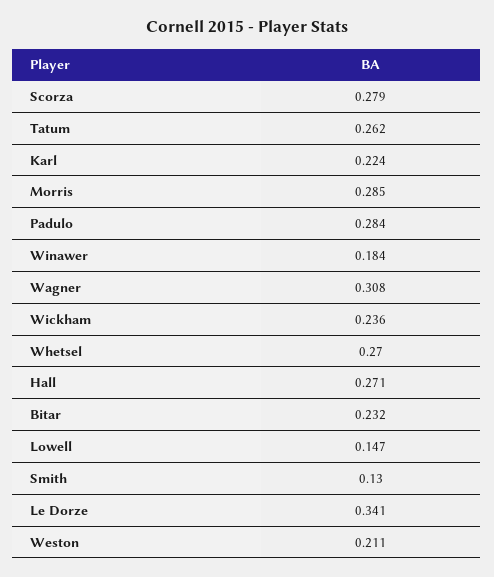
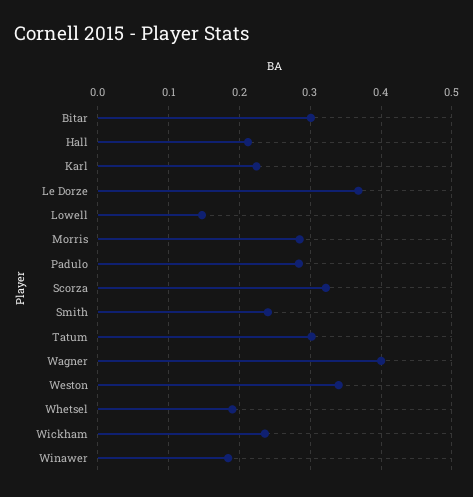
  {
-   "Scorza": 0.279,
+   "Scorza": 0.32,
-   "Tatum": 0.262,
+   "Tatum": 0.3,
    "Karl": 0.224,
    "Morris": 0.285,
    "Padulo": 0.284,
    "Winawer": 0.184,
-   "Wagner": 0.308,
+   "Wagner": 0.4,
    "Wickham": 0.236,
-   "Whetsel": 0.27,
+   "Whetsel": 0.19,
-   "Hall": 0.271,
+   "Hall": 0.21,
-   "Bitar": 0.232,
+   "Bitar": 0.3,
    "Lowell": 0.147,
-   "Smith": 0.13,
+   "Smith": 0.24,
-   "Le Dorze": 0.341,
+   "Le Dorze": 0.37,
-   "Weston": 0.211
+   "Weston": 0.34
  }

